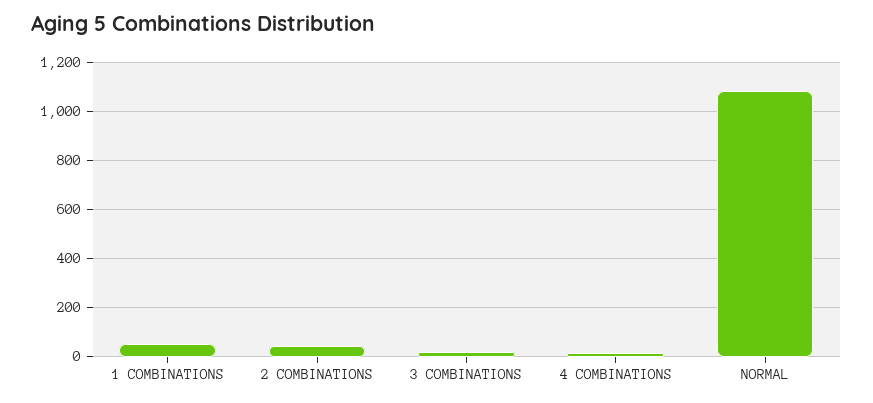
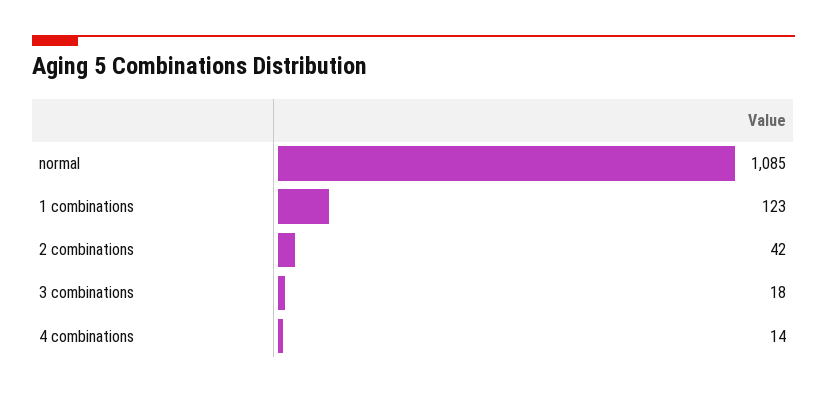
  {
-   "1 COMBINATIONS": 50,
+   "1 COMBINATIONS": 123,
    "2 COMBINATIONS": 42,
    "3 COMBINATIONS": 18,
    "4 COMBINATIONS": 14,
    "NORMAL": 1085
  }

